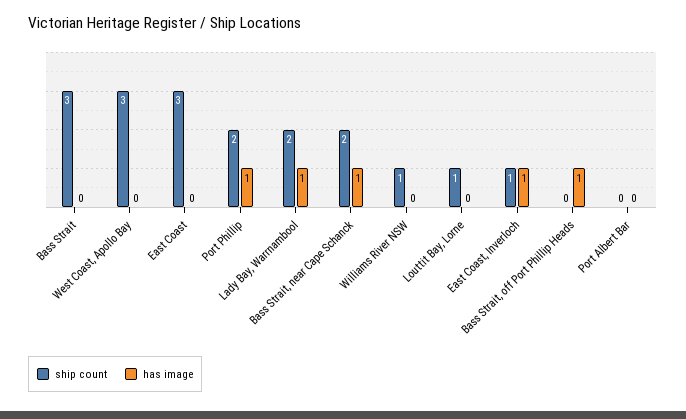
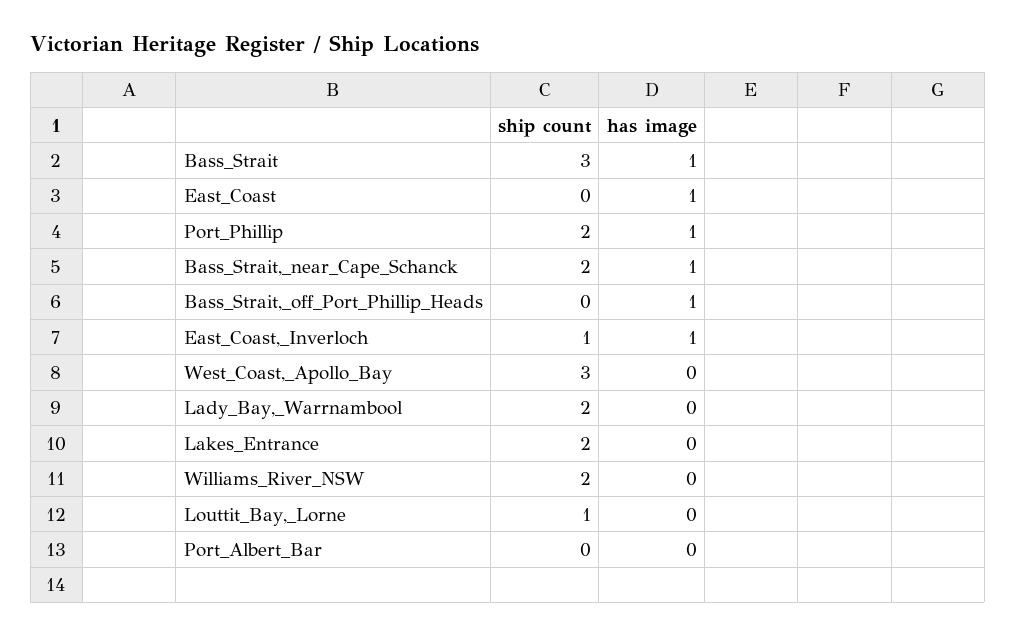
  {
    "ship count": {
      "Bass Strait": 3,
      "West Coast, Apollo Bay": 3,
-     "East Coast": 3,
+     "East Coast": 0,
      "Port Phillip": 2,
      "Lady Bay, Warrnambool": 2,
      "Bass Strait, near Cape Schanck": 2,
-     "Williams River NSW": 1,
+     "Williams River NSW": 2,
      "Louttit Bay, Lorne": 1,
      "East Coast, Inverloch": 1,
      "Bass Strait, off Port Phillip Heads": 0,
-     "Port Albert Bar": 0
+     "Port Albert Bar": 0,
+     "Lakes_Entrance": 2
    },
    "has image": {
-     "Bass Strait": 0,
+     "Bass Strait": 1,
      "West Coast, Apollo Bay": 0,
-     "East Coast": 0,
+     "East Coast": 1,
      "Port Phillip": 1,
-     "Lady Bay, Warrnambool": 1,
+     "Lady Bay, Warrnambool": 0,
      "Bass Strait, near Cape Schanck": 1,
      "Williams River NSW": 0,
      "Louttit Bay, Lorne": 0,
      "East Coast, Inverloch": 1,
      "Bass Strait, off Port Phillip Heads": 1,
-     "Port Albert Bar": 0
+     "Port Albert Bar": 0,
+     "Lakes_Entrance": 0
    }
  }

